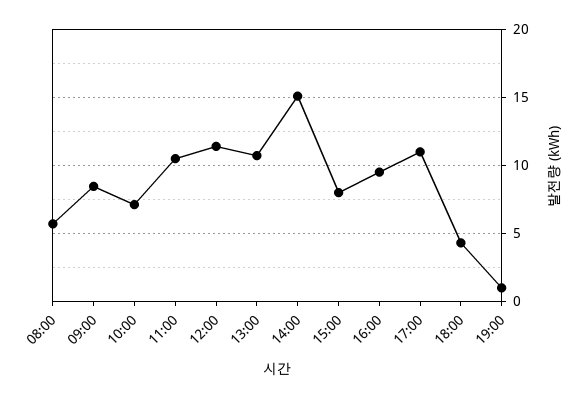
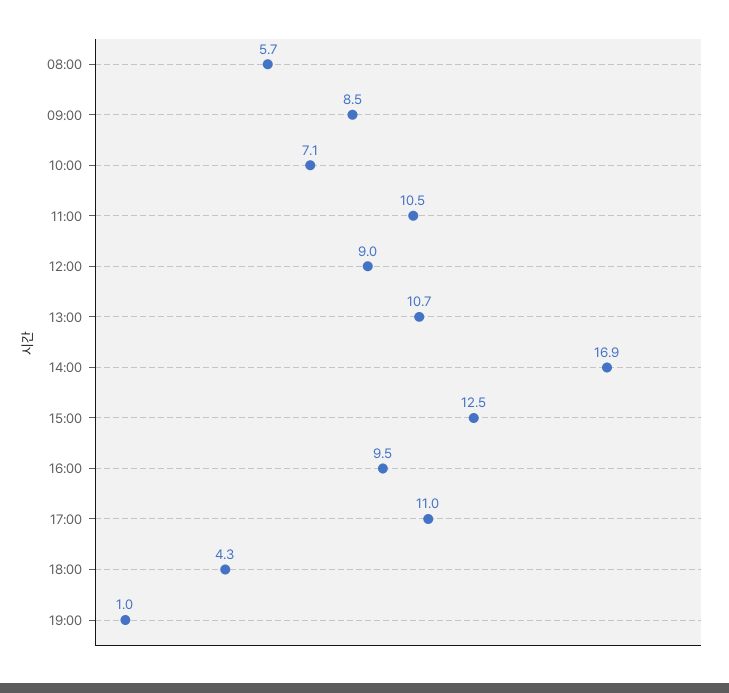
  {
    "08:00": 5.7,
    "09:00": 8.5,
    "10:00": 7.1,
    "11:00": 10.5,
-   "12:00": 11.5,
+   "12:00": 9,
    "13:00": 10.7,
-   "14:00": 15,
+   "14:00": 16.9,
-   "15:00": 8,
+   "15:00": 12.5,
    "16:00": 9.5,
    "17:00": 11,
    "18:00": 4.3,
    "19:00": 1
  }

